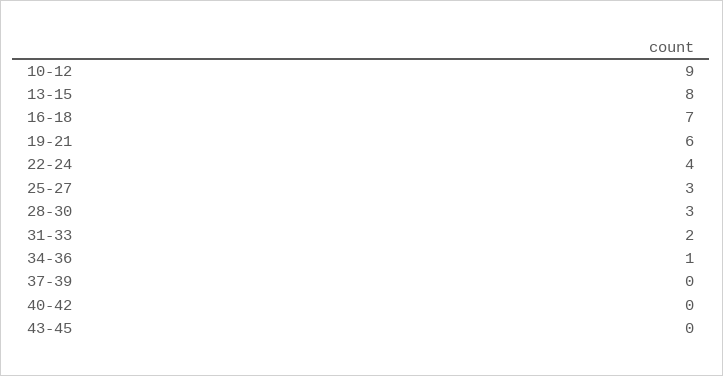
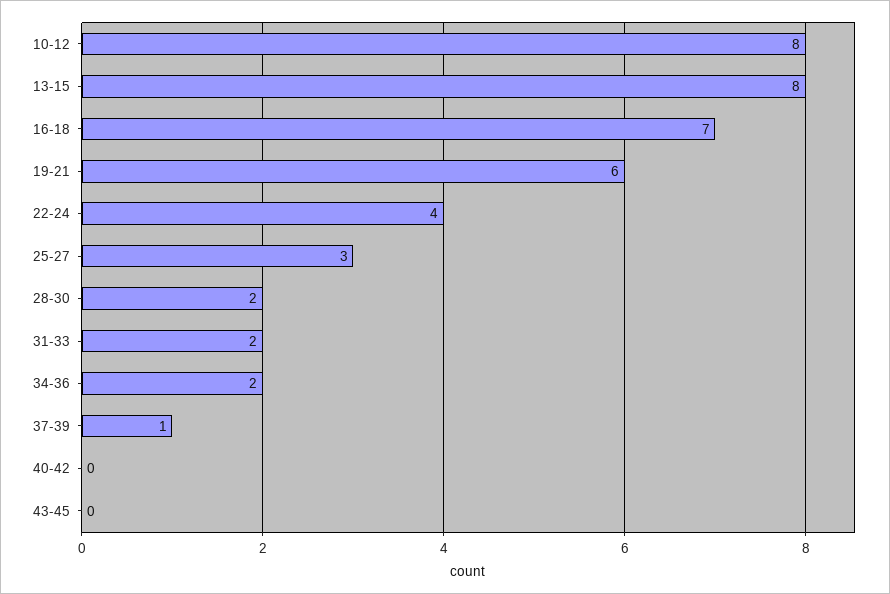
  {
-   "10-12": 9,
+   "10-12": 8,
    "13-15": 8,
    "16-18": 7,
    "19-21": 6,
    "22-24": 4,
    "25-27": 3,
-   "28-30": 3,
+   "28-30": 2,
    "31-33": 2,
-   "34-36": 1,
+   "34-36": 2,
-   "37-39": 0,
+   "37-39": 1,
    "40-42": 0,
    "43-45": 0
  }

